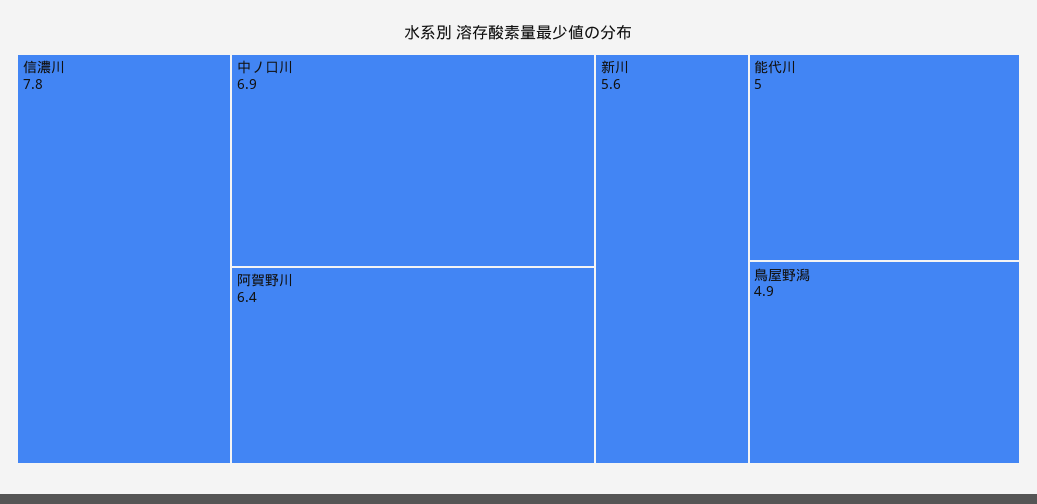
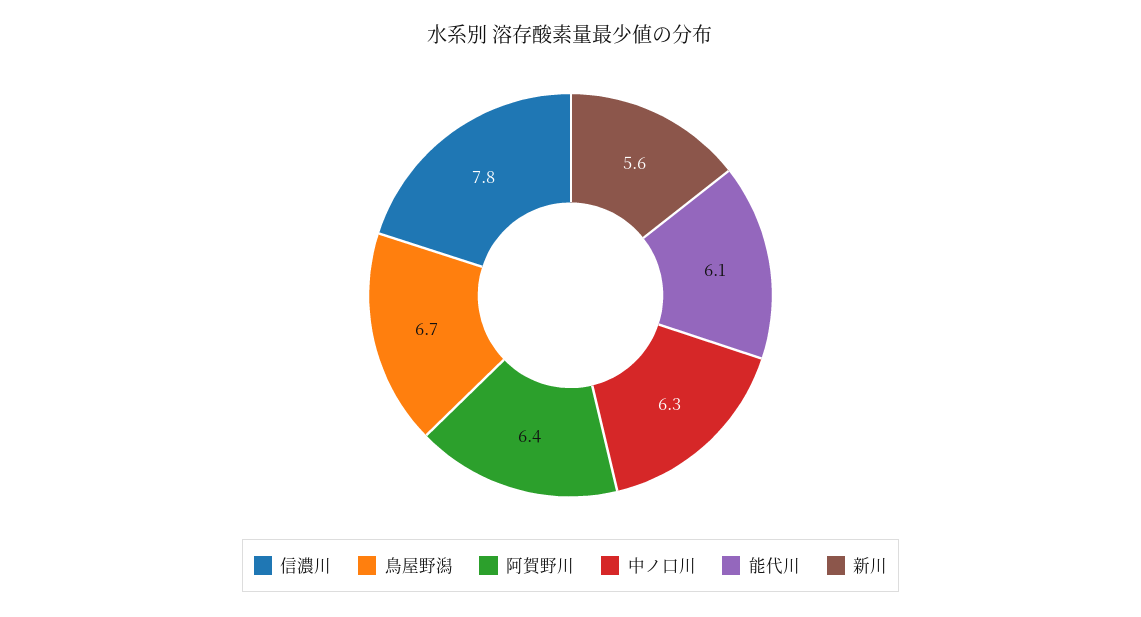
  {
    "信濃川": 7.8,
-   "中ノ口川": 6.9,
+   "中ノ口川": 6.3,
    "阿賀野川": 6.4,
    "新川": 5.6,
-   "能代川": 5,
+   "能代川": 6.1,
-   "鳥屋野潟": 4.9
+   "鳥屋野潟": 6.7
  }

